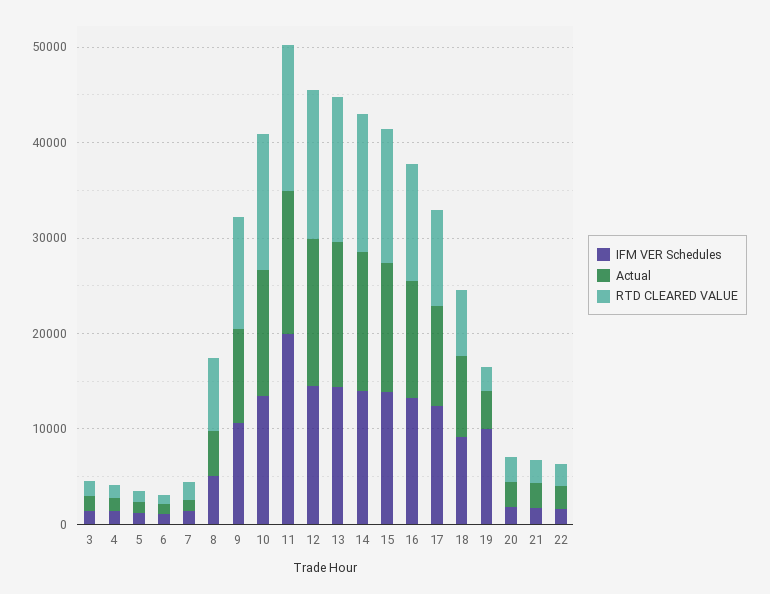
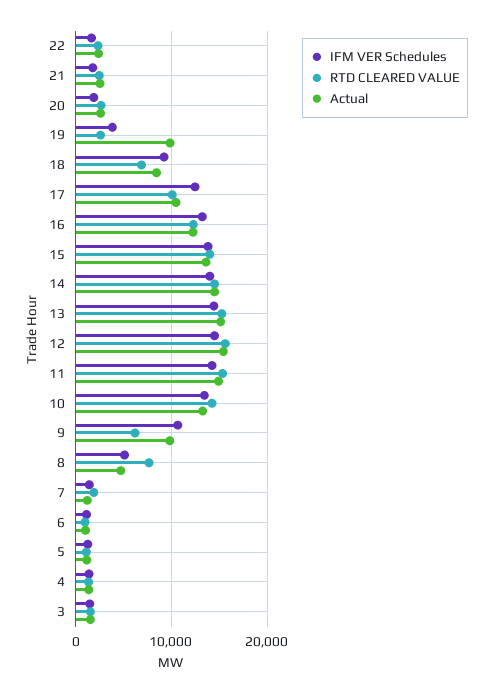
  {
    "IFM VER Schedules": {
      "3": 1000,
      "4": 1000,
      "5": 1000,
      "6": 1000,
      "7": 1000,
      "8": 5000,
      "9": 11000,
      "10": 13000,
-     "11": 20000,
+     "11": 14000,
      "12": 14000,
      "13": 14000,
      "14": 14000,
      "15": 14000,
      "16": 13000,
      "17": 12000,
      "18": 9000,
-     "19": 10000,
+     "19": 4000,
      "20": 2000,
      "21": 2000,
      "22": 2000
    },
    "Actual": {
      "3": 2000,
      "4": 1000,
      "5": 1000,
      "6": 1000,
      "7": 1000,
      "8": 5000,
      "9": 10000,
      "10": 13000,
      "11": 15000,
      "12": 15000,
      "13": 15000,
      "14": 14000,
      "15": 14000,
      "16": 12000,
      "17": 10000,
      "18": 8000,
-     "19": 4000,
+     "19": 10000,
      "20": 3000,
      "21": 3000,
      "22": 2000
    },
    "RTD CLEARED VALUE": {
      "3": 2000,
      "4": 1000,
      "5": 1000,
      "6": 1000,
      "7": 2000,
      "8": 8000,
-     "9": 12000,
+     "9": 6000,
      "10": 14000,
      "11": 15000,
      "12": 16000,
      "13": 15000,
      "14": 14000,
      "15": 14000,
      "16": 12000,
      "17": 10000,
      "18": 7000,
      "19": 3000,
      "20": 3000,
      "21": 2000,
      "22": 2000
    }
  }

